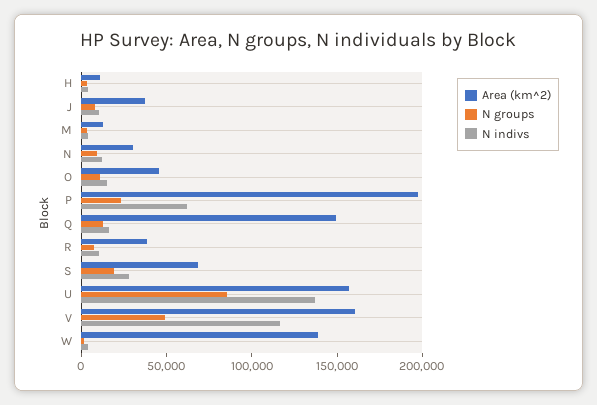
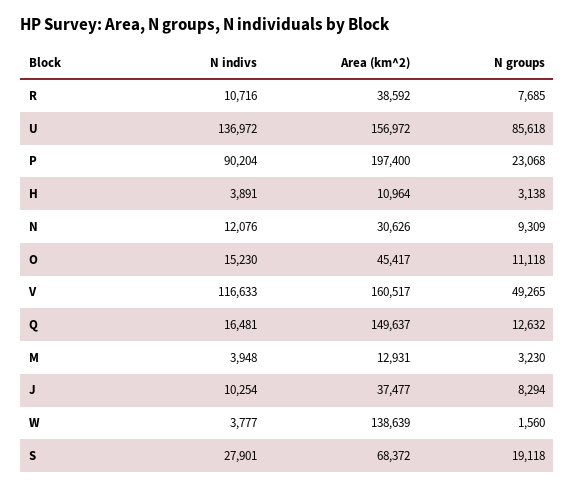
  {
    "Area (km^2)": {
      "H": 10964,
      "J": 37477,
      "M": 12931,
      "N": 30626,
      "O": 45417,
      "P": 197400,
      "Q": 149637,
      "R": 38592,
      "S": 68372,
      "U": 156972,
      "V": 160517,
      "W": 138639
    },
    "N groups": {
      "H": 3138,
      "J": 8294,
      "M": 3230,
      "N": 9309,
      "O": 11118,
      "P": 23068,
      "Q": 12632,
      "R": 7685,
      "S": 19118,
      "U": 85618,
      "V": 49265,
      "W": 1560
    },
    "N indivs": {
      "H": 3891,
      "J": 10254,
      "M": 3948,
      "N": 12076,
      "O": 15230,
-     "P": 60000,
+     "P": 90204,
      "Q": 16481,
      "R": 10716,
      "S": 27901,
      "U": 136972,
      "V": 116633,
      "W": 3777
    }
  }

